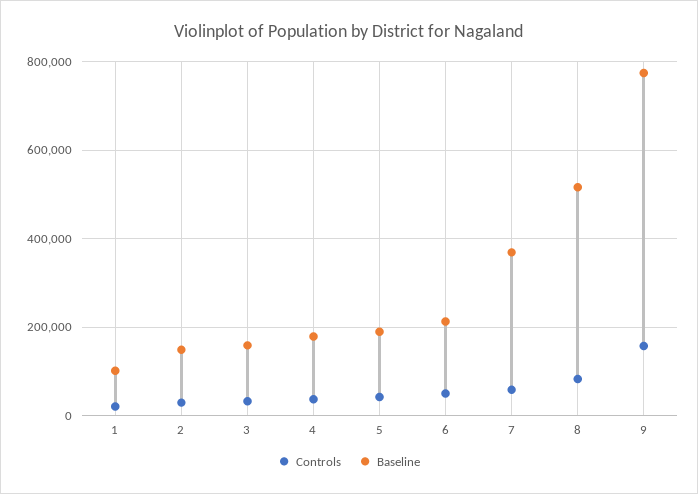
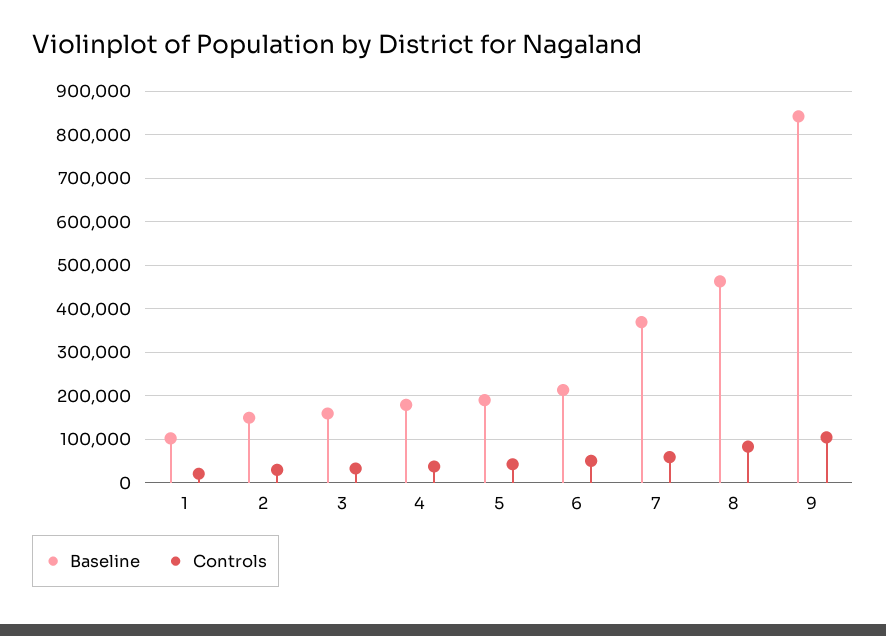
  {
    "Controls": {
      "1": 20000,
      "2": 20000,
      "3": 40000,
      "4": 40000,
      "5": 40000,
      "6": 40000,
      "7": 60000,
      "8": 80000,
-     "9": 160000
+     "9": 100000
    },
    "Baseline": {
      "1": 100000,
      "2": 140000,
      "3": 160000,
      "4": 180000,
      "5": 180000,
      "6": 220000,
      "7": 360000,
-     "8": 520000,
+     "8": 460000,
-     "9": 780000
+     "9": 840000
    }
  }

